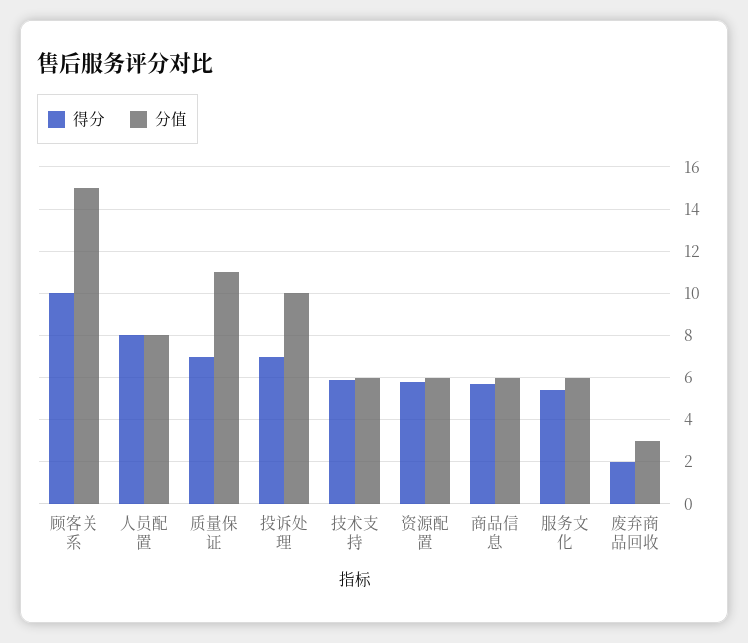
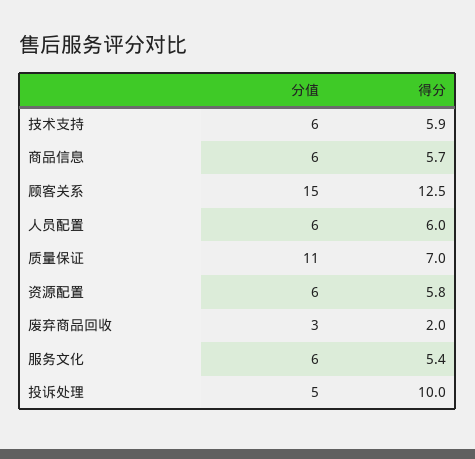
  {
    "得分": {
-     "顾客关系": 10,
+     "顾客关系": 12.5,
-     "人员配置": 8,
+     "人员配置": 6,
      "质量保证": 7,
-     "投诉处理": 7,
+     "投诉处理": 10,
      "技术支持": 5.9,
      "资源配置": 5.8,
      "商品信息": 5.7,
      "服务文化": 5.4,
      "废弃商品回收": 2
    },
    "分值": {
      "顾客关系": 15,
-     "人员配置": 8,
+     "人员配置": 6,
      "质量保证": 11,
-     "投诉处理": 10,
+     "投诉处理": 5,
      "技术支持": 6,
      "资源配置": 6,
      "商品信息": 6,
      "服务文化": 6,
      "废弃商品回收": 3
    }
  }

